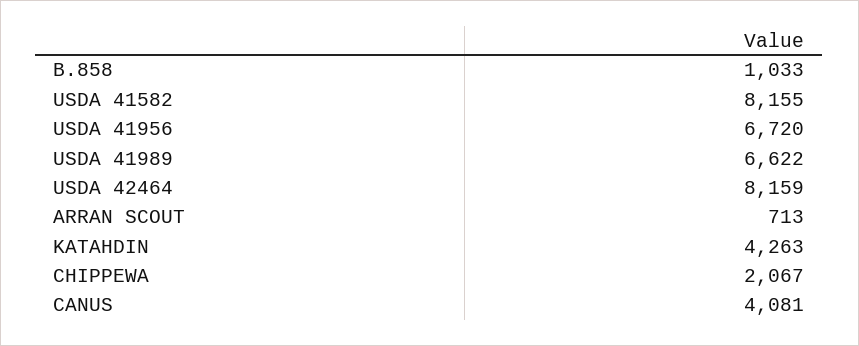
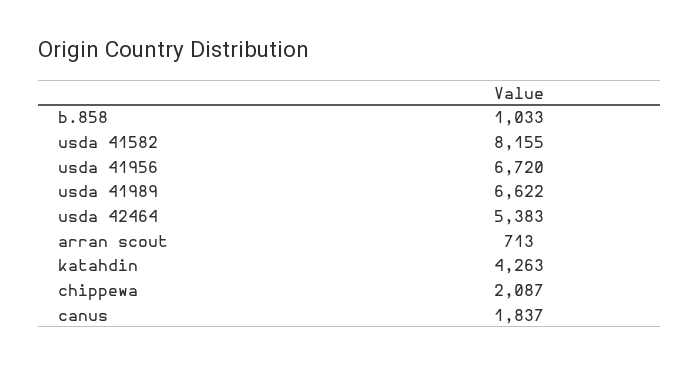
  {
    "B.858": 1033,
    "USDA 41582": 8155,
    "USDA 41956": 6720,
    "USDA 41989": 6622,
-   "USDA 42464": 8159,
+   "USDA 42464": 5383,
    "ARRAN SCOUT": 713,
    "KATAHDIN": 4263,
-   "CHIPPEWA": 2067,
+   "CHIPPEWA": 2087,
-   "CANUS": 4081
+   "CANUS": 1837
  }

